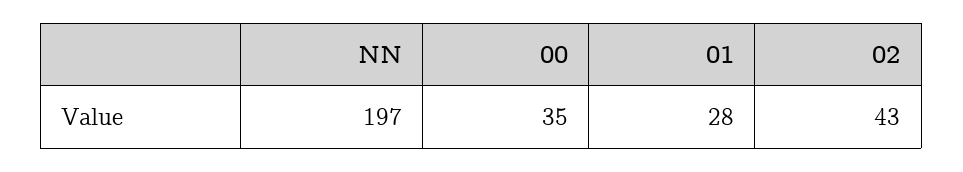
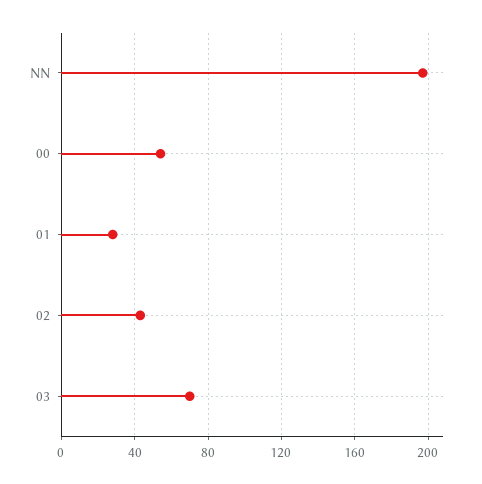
  {
    "NN": 197,
-   "00": 35,
+   "00": 55,
    "01": 28,
-   "02": 43
+   "02": 43,
+   "03": 70
  }

